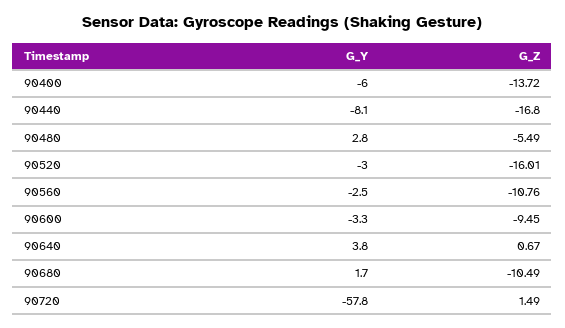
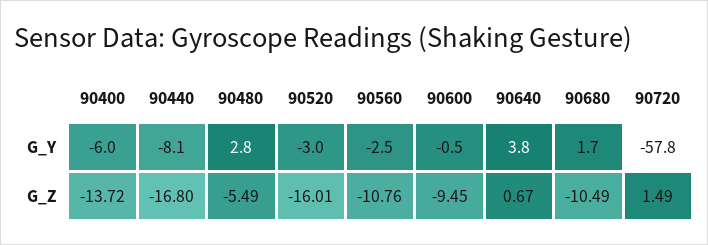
  {
    "G_Y": {
      "90400": -6,
      "90440": -8.1,
      "90480": 2.8,
      "90520": -3,
      "90560": -2.5,
-     "90600": -3.3,
+     "90600": -0.5,
      "90640": 3.8,
      "90680": 1.7,
      "90720": -57.8
    },
    "G_Z": {
      "90400": -13.72,
      "90440": -16.8,
      "90480": -5.49,
      "90520": -16.01,
      "90560": -10.76,
      "90600": -9.45,
      "90640": 0.67,
      "90680": -10.49,
      "90720": 1.49
    }
  }

